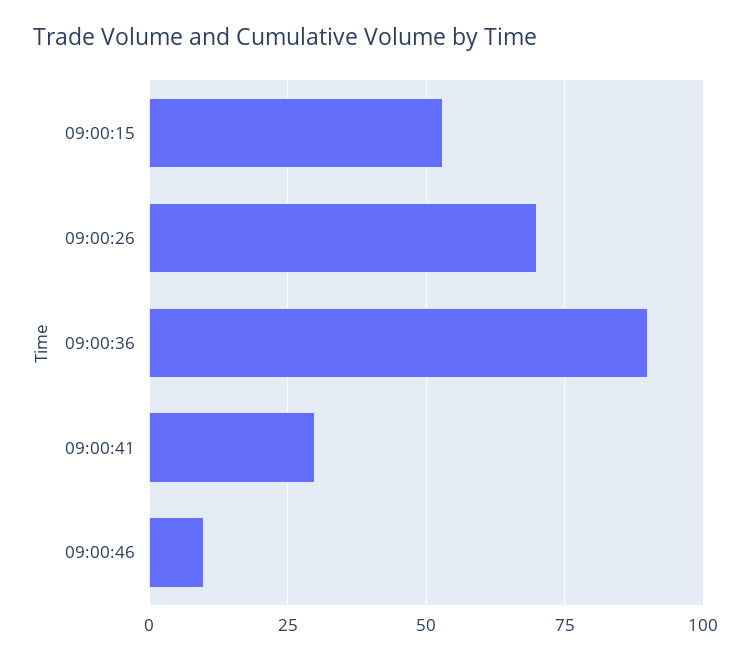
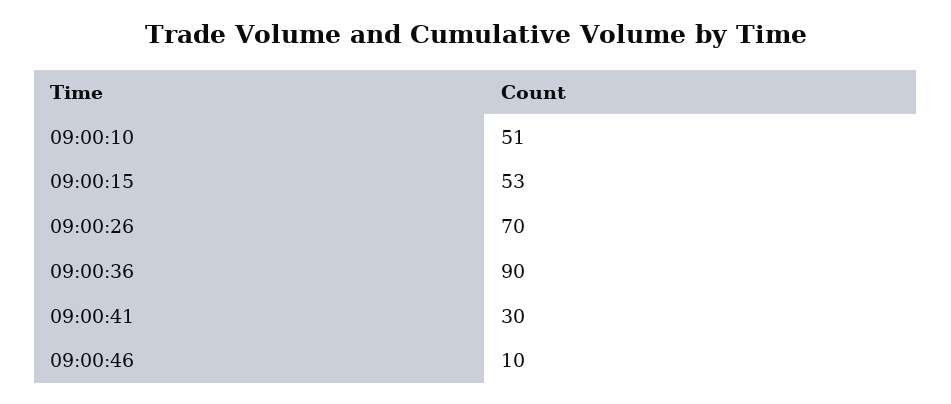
  {
    "09:00:15": 53,
    "09:00:26": 70,
    "09:00:36": 90,
    "09:00:41": 30,
-   "09:00:46": 10
+   "09:00:46": 10,
+   "09:00:10": 51
  }

